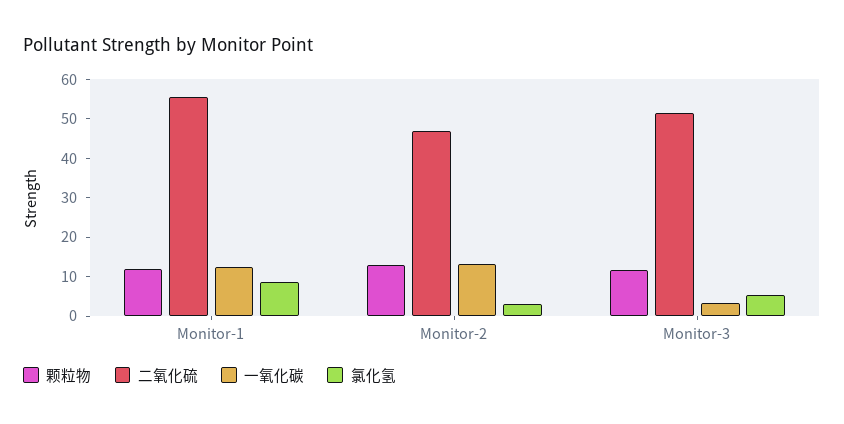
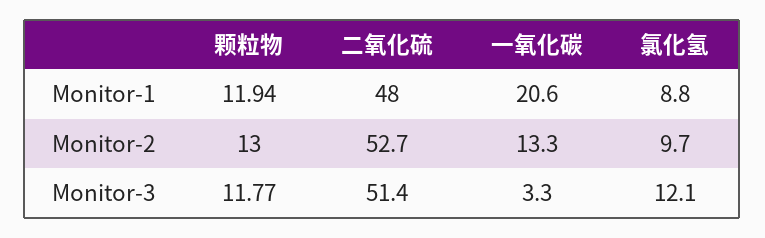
  {
    "颗粒物": {
      "Monitor-1": 11.94,
      "Monitor-2": 13,
      "Monitor-3": 11.77
    },
    "二氧化硫": {
-     "Monitor-1": 55,
+     "Monitor-1": 48,
-     "Monitor-2": 47.5,
+     "Monitor-2": 52.7,
      "Monitor-3": 51.4
    },
    "一氧化碳": {
-     "Monitor-1": 12.5,
+     "Monitor-1": 20.6,
      "Monitor-2": 13.3,
      "Monitor-3": 3.3
    },
    "氯化氢": {
      "Monitor-1": 8.8,
-     "Monitor-2": 2.5,
+     "Monitor-2": 9.7,
-     "Monitor-3": 5
+     "Monitor-3": 12.1
    }
  }

